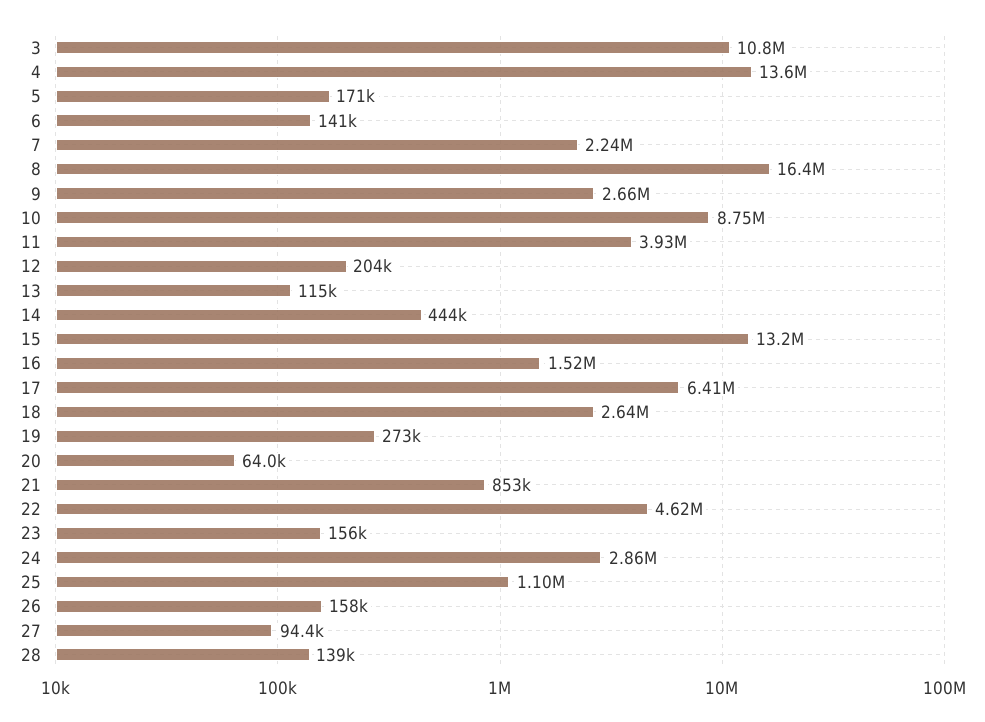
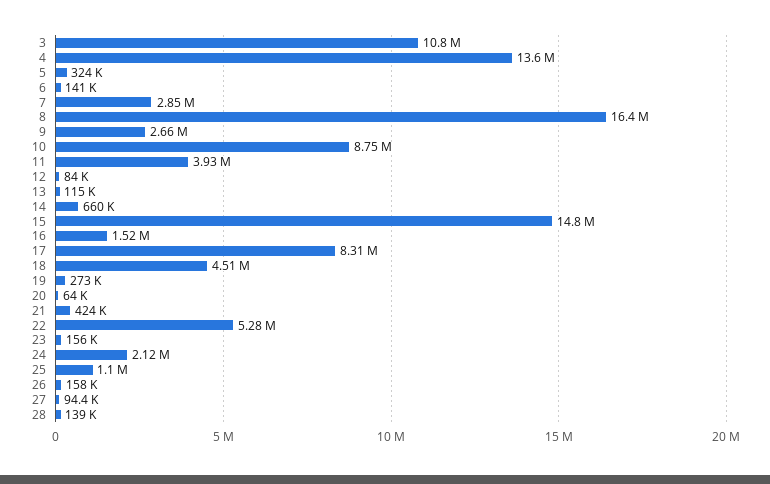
  {
    "3": 10800000,
    "4": 13600000,
-   "5": 171000,
+   "5": 324000,
    "6": 141000,
-   "7": 2240000,
+   "7": 2850000,
    "8": 16400000,
    "9": 2660000,
    "10": 8750000,
    "11": 3930000,
-   "12": 204000,
+   "12": 84000,
    "13": 115000,
-   "14": 444000,
+   "14": 660000,
-   "15": 13200000,
+   "15": 14800000,
    "16": 1520000,
-   "17": 6410000,
+   "17": 8310000,
-   "18": 2640000,
+   "18": 4510000,
    "19": 273000,
    "20": 64000,
-   "21": 853000,
+   "21": 424000,
-   "22": 4620000,
+   "22": 5280000,
    "23": 156000,
-   "24": 2860000,
+   "24": 2120000,
    "25": 1100000,
    "26": 158000,
    "27": 94400,
    "28": 139000
  }

